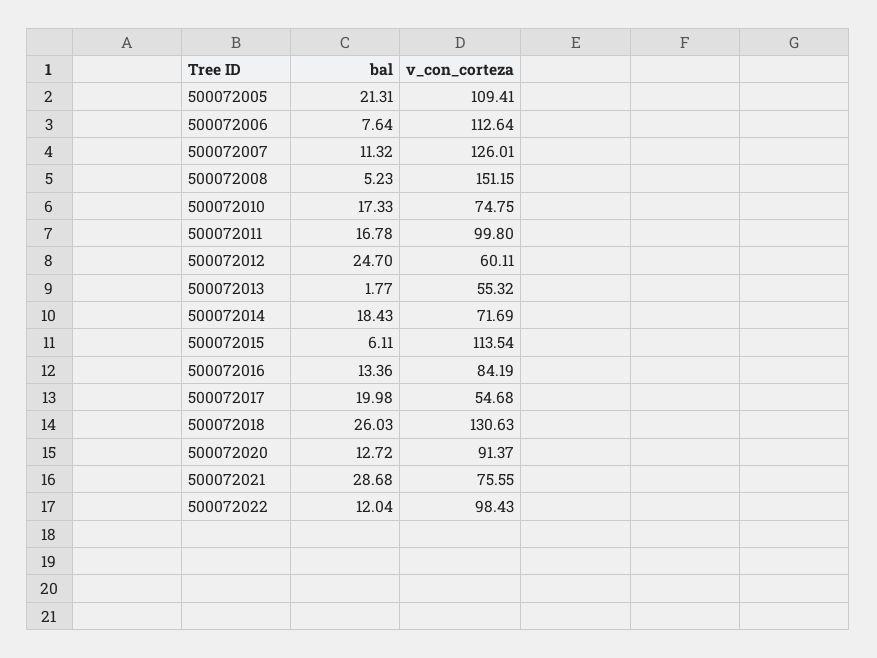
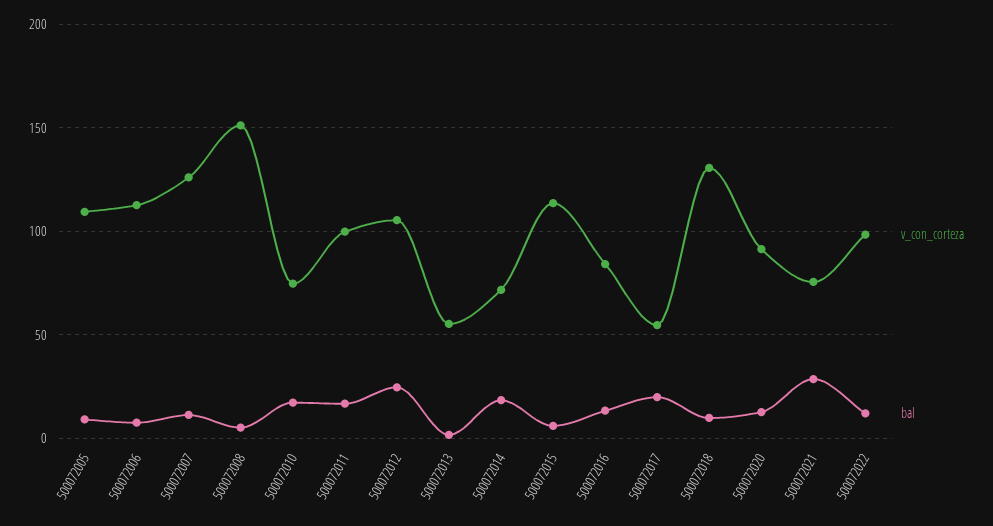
  {
    "bal": {
-     "500072005": 21.31,
+     "500072005": 10,
      "500072006": 7.64,
      "500072007": 11.32,
      "500072008": 5.23,
      "500072010": 17.33,
      "500072011": 16.78,
      "500072012": 24.7,
      "500072013": 1.77,
      "500072014": 18.43,
      "500072015": 6.11,
      "500072016": 13.36,
      "500072017": 19.98,
-     "500072018": 26.03,
+     "500072018": 10,
      "500072020": 12.72,
      "500072021": 28.68,
      "500072022": 12.04
    },
    "v_con_corteza": {
      "500072005": 109.41,
      "500072006": 112.64,
      "500072007": 126.01,
      "500072008": 151.15,
      "500072010": 74.75,
      "500072011": 99.8,
-     "500072012": 60.11,
+     "500072012": 105,
      "500072013": 55.32,
      "500072014": 71.69,
      "500072015": 113.54,
      "500072016": 84.19,
      "500072017": 54.68,
      "500072018": 130.63,
      "500072020": 91.37,
      "500072021": 75.55,
      "500072022": 98.43
    }
  }

